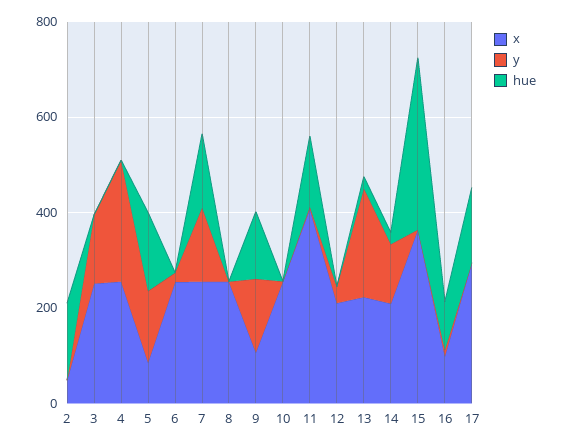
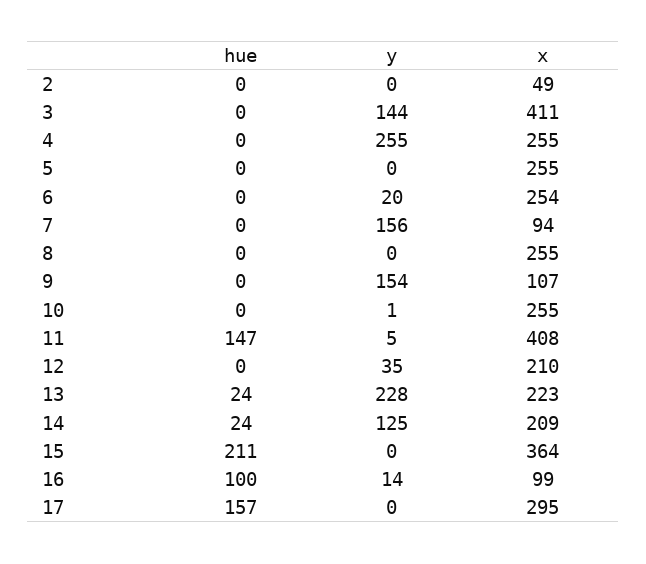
  {
    "x": {
      "2": 49,
-     "3": 250,
+     "3": 411,
      "4": 255,
-     "5": 100,
+     "5": 255,
      "6": 254,
-     "7": 250,
+     "7": 94,
      "8": 255,
      "9": 107,
      "10": 255,
      "11": 408,
      "12": 210,
      "13": 223,
      "14": 209,
      "15": 364,
      "16": 99,
      "17": 295
    },
    "y": {
      "2": 0,
      "3": 144,
      "4": 255,
-     "5": 150,
+     "5": 0,
      "6": 20,
      "7": 156,
      "8": 0,
      "9": 154,
      "10": 1,
      "11": 5,
      "12": 35,
      "13": 228,
      "14": 125,
      "15": 0,
      "16": 14,
      "17": 0
    },
    "hue": {
-     "2": 150,
+     "2": 0,
      "3": 0,
      "4": 0,
-     "5": 150,
+     "5": 0,
      "6": 0,
-     "7": 150,
+     "7": 0,
      "8": 0,
-     "9": 150,
+     "9": 0,
      "10": 0,
      "11": 147,
      "12": 0,
      "13": 24,
      "14": 24,
-     "15": 350,
+     "15": 211,
      "16": 100,
      "17": 157
    }
  }

